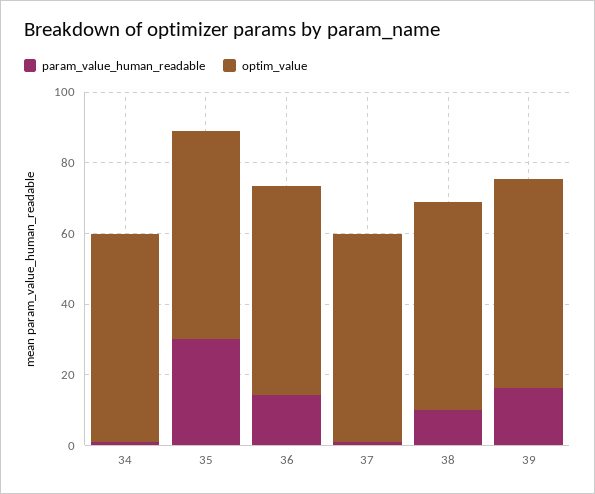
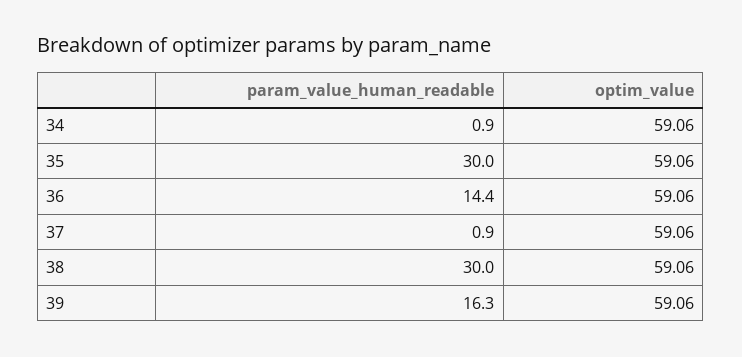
  {
    "param_value_human_readable": {
      "34": 0.9,
      "35": 30,
      "36": 14.4,
      "37": 0.9,
-     "38": 10,
+     "38": 30,
      "39": 16.3
    },
    "optim_value": {
      "34": 59.06,
      "35": 59.06,
      "36": 59.06,
      "37": 59.06,
      "38": 59.06,
      "39": 59.06
    }
  }

